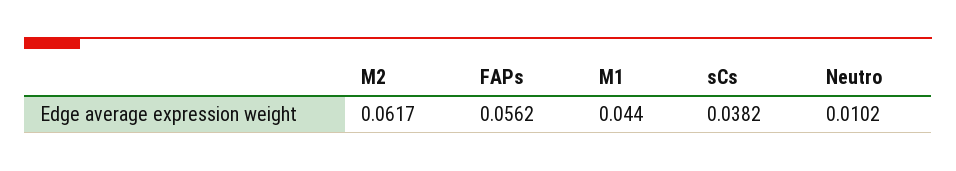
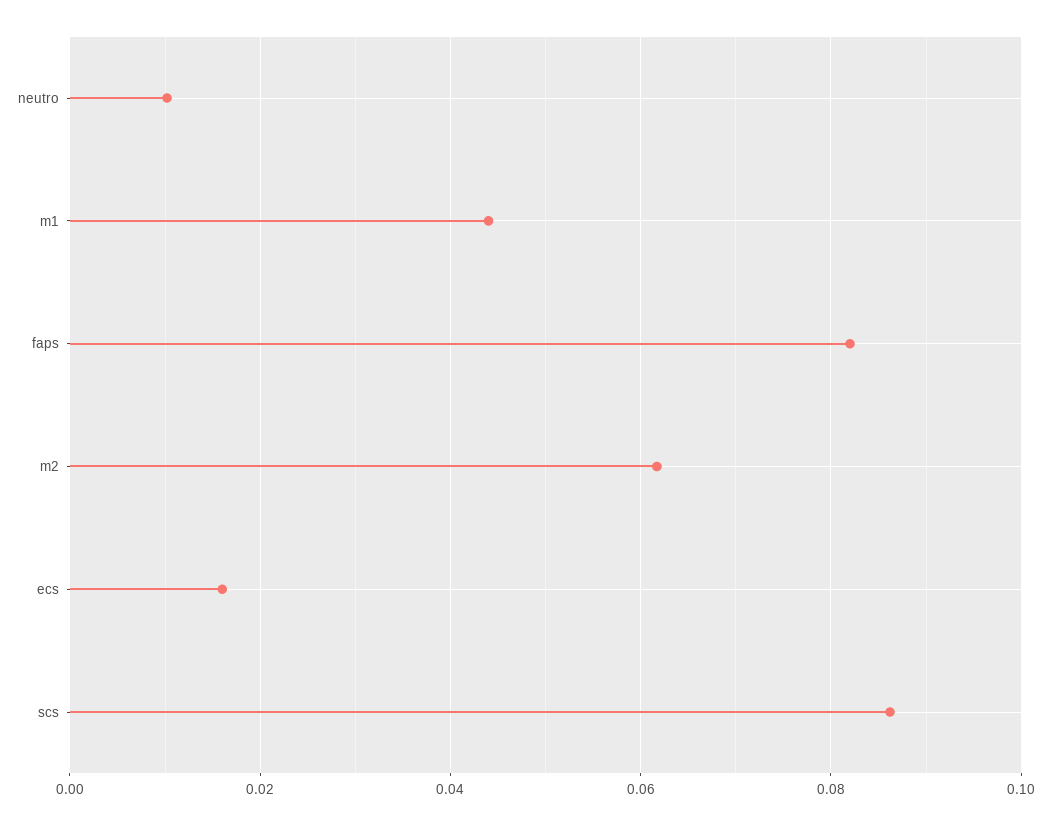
  {
    "M2": 0.0617,
-   "FAPs": 0.0562,
+   "FAPs": 0.082,
    "M1": 0.044,
-   "sCs": 0.0382,
+   "sCs": 0.086,
-   "Neutro": 0.0102
+   "Neutro": 0.0102,
+   "ecs": 0.016
  }

